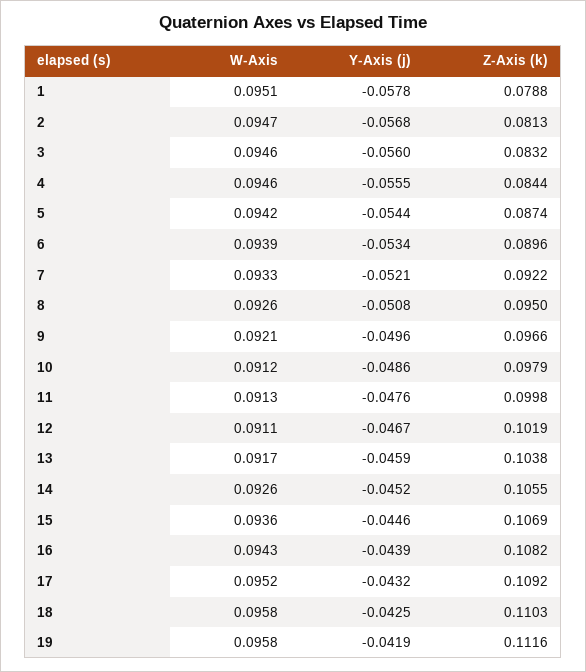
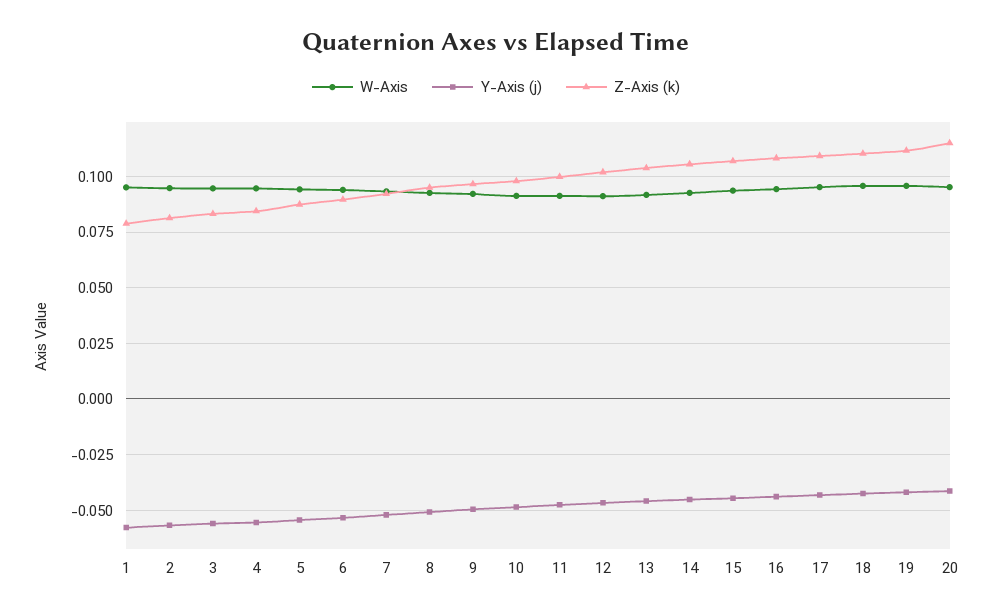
  {
    "W-Axis": {
      "1": 0.0951,
      "2": 0.0947,
      "3": 0.0946,
      "4": 0.0946,
      "5": 0.0942,
      "6": 0.0939,
      "7": 0.0933,
      "8": 0.0926,
      "9": 0.0921,
      "10": 0.0912,
      "11": 0.0913,
      "12": 0.0911,
      "13": 0.0917,
      "14": 0.0926,
      "15": 0.0936,
      "16": 0.0943,
      "17": 0.0952,
      "18": 0.0958,
-     "19": 0.0958
+     "19": 0.0958,
+     "20": 0.095
    },
    "Y-Axis (j)": {
      "1": -0.0578,
      "2": -0.0568,
      "3": -0.056,
      "4": -0.0555,
      "5": -0.0544,
      "6": -0.0534,
      "7": -0.0521,
      "8": -0.0508,
      "9": -0.0496,
      "10": -0.0486,
      "11": -0.0476,
      "12": -0.0467,
      "13": -0.0459,
      "14": -0.0452,
      "15": -0.0446,
      "16": -0.0439,
      "17": -0.0432,
      "18": -0.0425,
-     "19": -0.0419
+     "19": -0.0419,
+     "20": -0.04
    },
    "Z-Axis (k)": {
      "1": 0.0788,
      "2": 0.0813,
      "3": 0.0832,
      "4": 0.0844,
      "5": 0.0874,
      "6": 0.0896,
      "7": 0.0922,
      "8": 0.095,
      "9": 0.0966,
      "10": 0.0979,
      "11": 0.0998,
      "12": 0.1019,
      "13": 0.1038,
      "14": 0.1055,
      "15": 0.1069,
      "16": 0.1082,
      "17": 0.1092,
      "18": 0.1103,
-     "19": 0.1116
+     "19": 0.1116,
+     "20": 0.115
    }
  }

